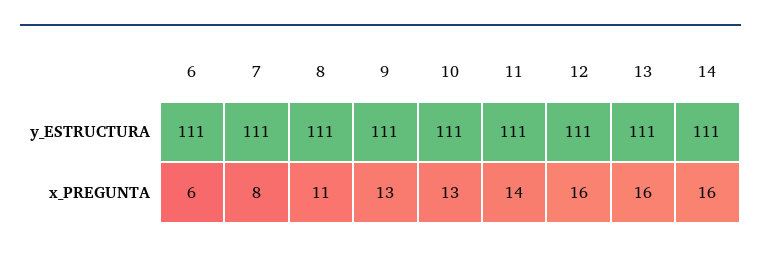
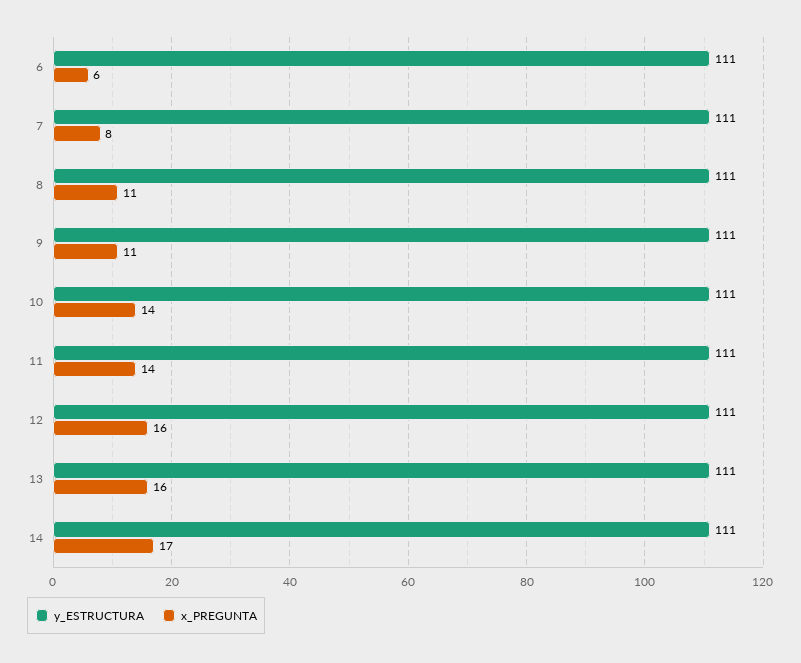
  {
    "y_ESTRUCTURA": {
      "6": 111,
      "7": 111,
      "8": 111,
      "9": 111,
      "10": 111,
      "11": 111,
      "12": 111,
      "13": 111,
      "14": 111
    },
    "x_PREGUNTA": {
      "6": 6,
      "7": 8,
      "8": 11,
-     "9": 13,
+     "9": 11,
-     "10": 13,
+     "10": 14,
      "11": 14,
      "12": 16,
      "13": 16,
-     "14": 16
+     "14": 17
    }
  }

